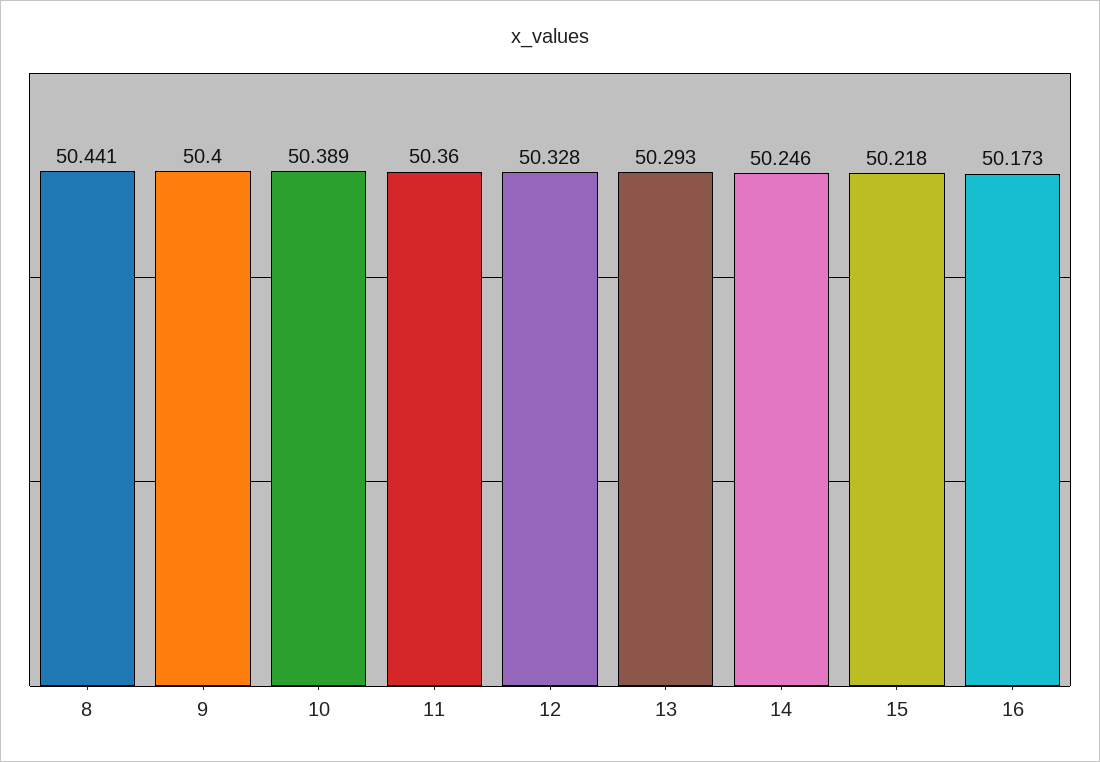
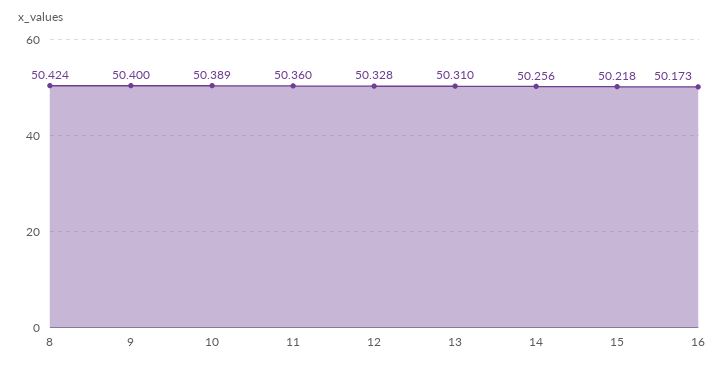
  {
-   "8": 50.441,
+   "8": 50.424,
    "9": 50.4,
    "10": 50.389,
    "11": 50.36,
    "12": 50.328,
-   "13": 50.293,
+   "13": 50.31,
-   "14": 50.246,
+   "14": 50.256,
    "15": 50.218,
    "16": 50.173
  }

